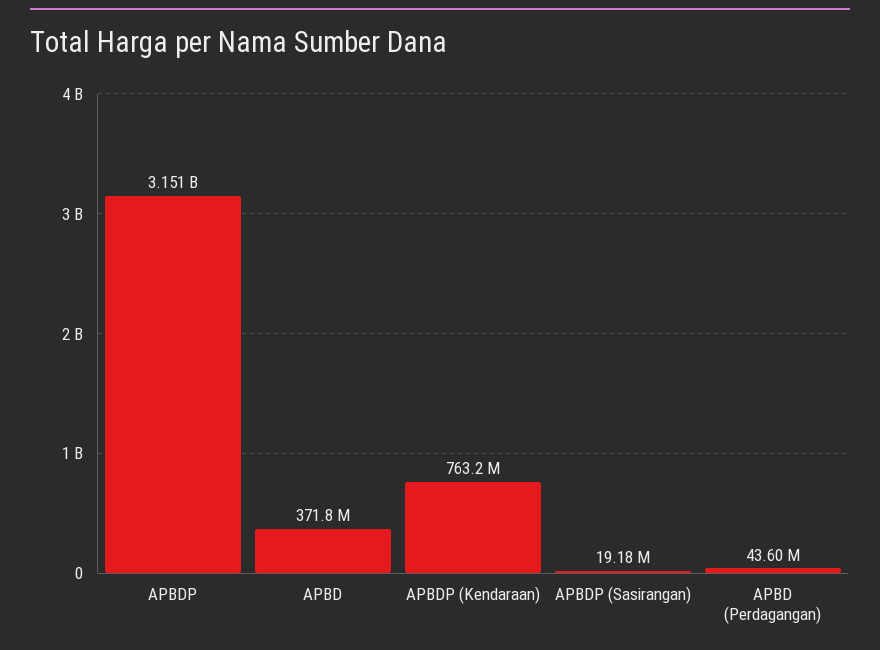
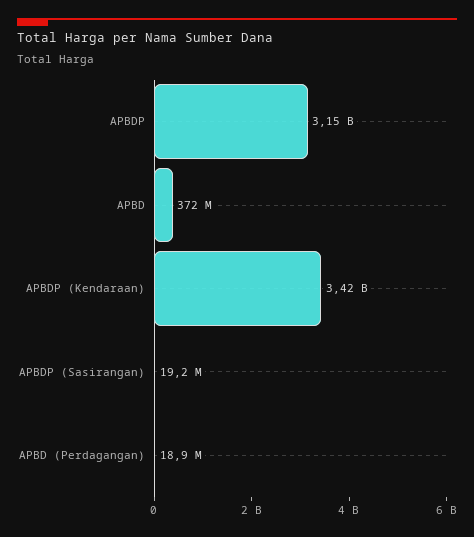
  {
    "APBDP": 3151000000,
    "APBD": 371800000,
-   "APBDP (Kendaraan)": 763200000,
+   "APBDP (Kendaraan)": 3420000000,
    "APBDP (Sasirangan)": 19180000,
-   "APBD (Perdagangan)": 43600000
+   "APBD (Perdagangan)": 18900000
  }

